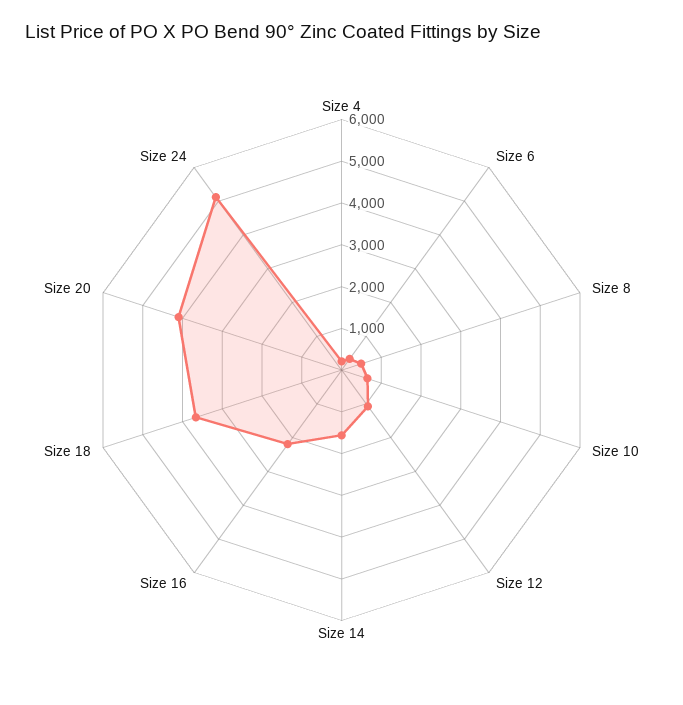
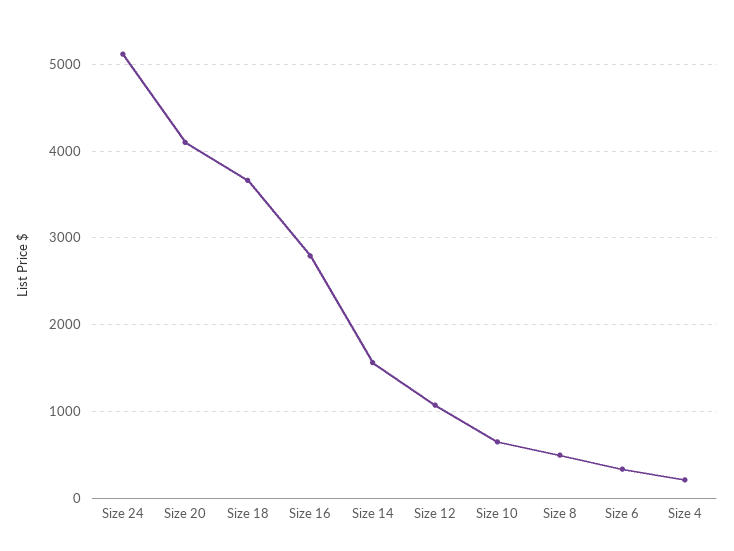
  {
    "Size 4": 200,
    "Size 6": 300,
    "Size 8": 500,
    "Size 10": 700,
    "Size 12": 1100,
    "Size 14": 1600,
-   "Size 16": 2200,
+   "Size 16": 2800,
    "Size 18": 3700,
    "Size 20": 4100,
    "Size 24": 5100
  }

